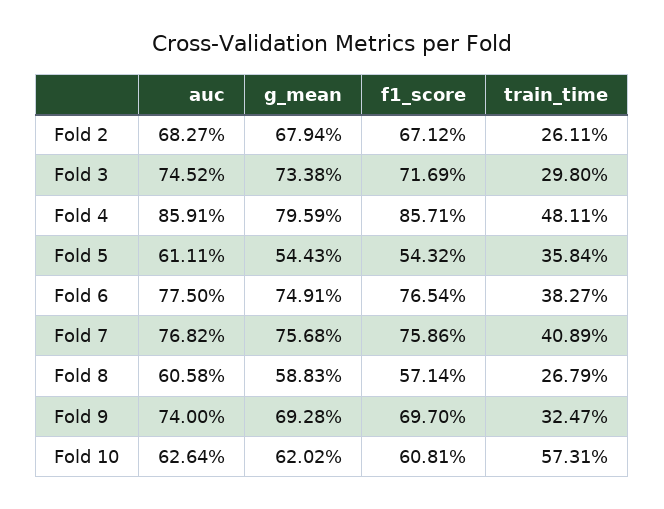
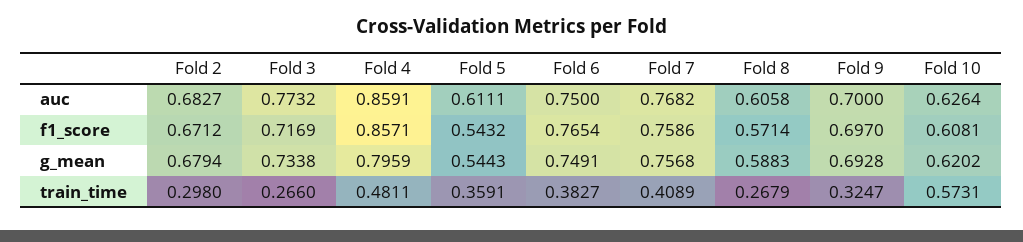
  {
    "auc": {
      "Fold 2": 0.6827,
-     "Fold 3": 0.7452,
+     "Fold 3": 0.7732,
      "Fold 4": 0.8591,
      "Fold 5": 0.6111,
-     "Fold 6": 0.775,
+     "Fold 6": 0.75,
      "Fold 7": 0.7682,
      "Fold 8": 0.6058,
-     "Fold 9": 0.74,
+     "Fold 9": 0.7,
      "Fold 10": 0.6264
    },
    "g_mean": {
      "Fold 2": 0.6794,
      "Fold 3": 0.7338,
      "Fold 4": 0.7959,
      "Fold 5": 0.5443,
      "Fold 6": 0.7491,
      "Fold 7": 0.7568,
      "Fold 8": 0.5883,
      "Fold 9": 0.6928,
      "Fold 10": 0.6202
    },
    "f1_score": {
      "Fold 2": 0.6712,
      "Fold 3": 0.7169,
      "Fold 4": 0.8571,
      "Fold 5": 0.5432,
      "Fold 6": 0.7654,
      "Fold 7": 0.7586,
      "Fold 8": 0.5714,
      "Fold 9": 0.697,
      "Fold 10": 0.6081
    },
    "train_time": {
-     "Fold 2": 0.2611,
+     "Fold 2": 0.298,
-     "Fold 3": 0.298,
+     "Fold 3": 0.266,
      "Fold 4": 0.4811,
-     "Fold 5": 0.3584,
+     "Fold 5": 0.3591,
      "Fold 6": 0.3827,
      "Fold 7": 0.4089,
      "Fold 8": 0.2679,
      "Fold 9": 0.3247,
      "Fold 10": 0.5731
    }
  }

